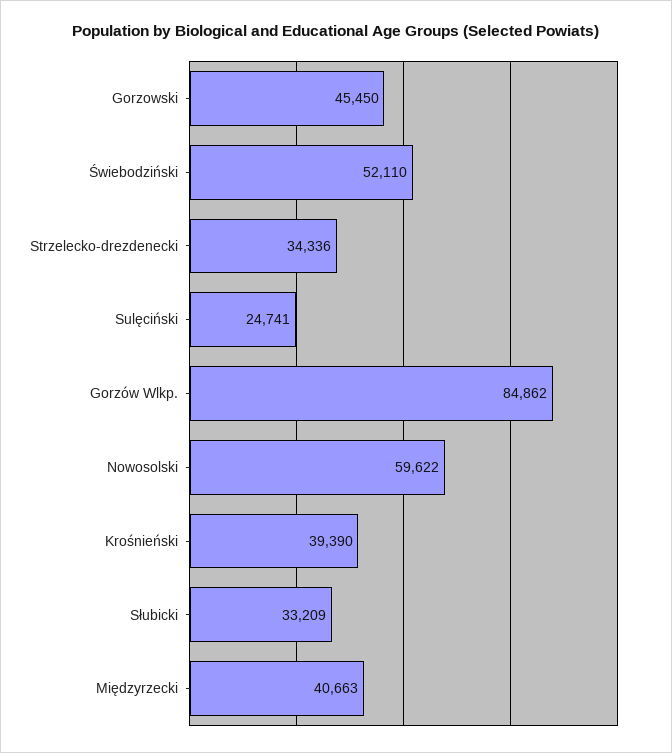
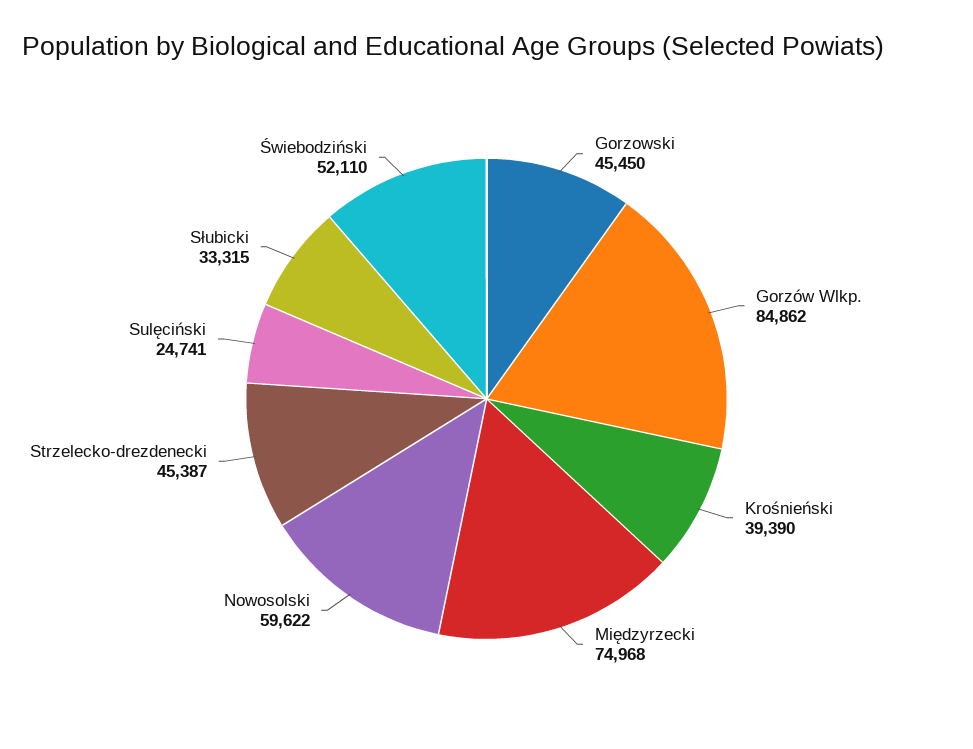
  {
    "Gorzowski": 45450,
    "Świebodziński": 52110,
-   "Strzelecko-drezdenecki": 34336,
+   "Strzelecko-drezdenecki": 45387,
    "Sulęciński": 24741,
    "Gorzów Wlkp.": 84862,
    "Nowosolski": 59622,
    "Krośnieński": 39390,
-   "Słubicki": 33209,
+   "Słubicki": 33315,
-   "Międzyrzecki": 40663
+   "Międzyrzecki": 74968
  }

